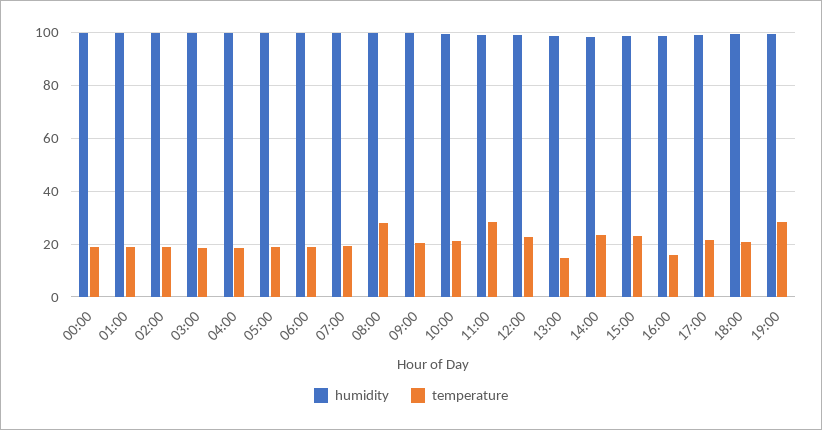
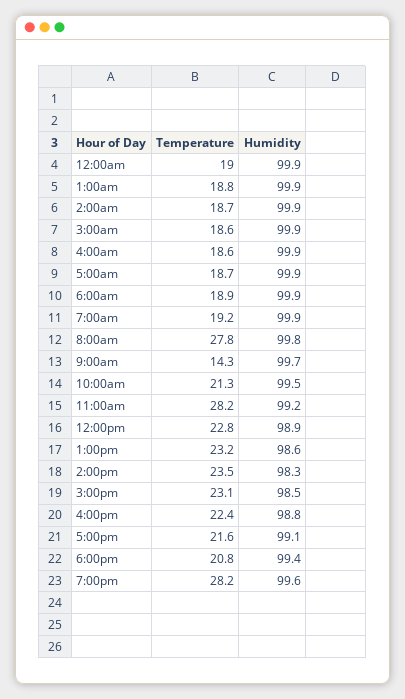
  {
    "humidity": {
      "00:00": 99.9,
      "01:00": 99.9,
      "02:00": 99.9,
      "03:00": 99.9,
      "04:00": 99.9,
      "05:00": 99.9,
      "06:00": 99.9,
      "07:00": 99.9,
      "08:00": 99.8,
      "09:00": 99.7,
      "10:00": 99.5,
      "11:00": 99.2,
      "12:00": 98.9,
      "13:00": 98.6,
      "14:00": 98.3,
      "15:00": 98.5,
      "16:00": 98.8,
      "17:00": 99.1,
      "18:00": 99.4,
      "19:00": 99.6
    },
    "temperature": {
      "00:00": 19,
      "01:00": 18.8,
      "02:00": 18.7,
      "03:00": 18.6,
      "04:00": 18.6,
      "05:00": 18.7,
      "06:00": 18.9,
      "07:00": 19.2,
      "08:00": 27.8,
-     "09:00": 20,
+     "09:00": 14.3,
      "10:00": 21.3,
      "11:00": 28.2,
      "12:00": 22.8,
-     "13:00": 15,
+     "13:00": 23.2,
      "14:00": 23.5,
      "15:00": 23.1,
-     "16:00": 15,
+     "16:00": 22.4,
      "17:00": 21.6,
      "18:00": 20.8,
      "19:00": 28.2
    }
  }

